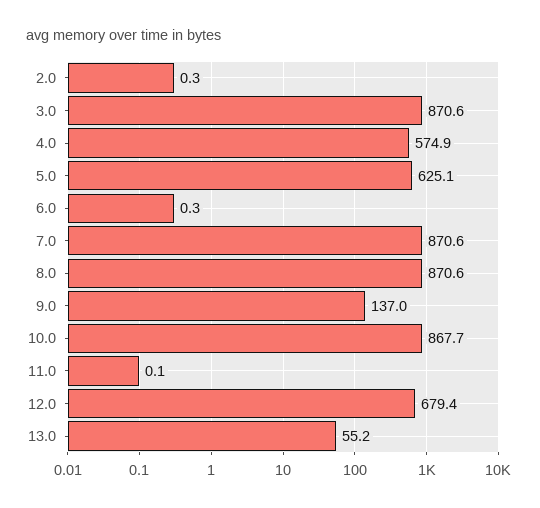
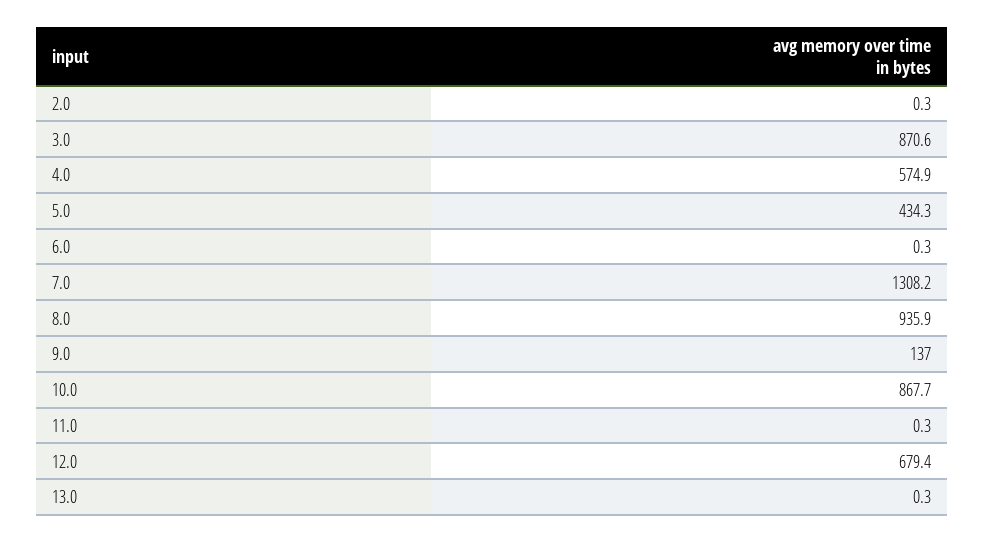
  {
    "2.0": 0.3,
    "3.0": 870.6,
    "4.0": 574.9,
-   "5.0": 625.1,
+   "5.0": 434.3,
    "6.0": 0.3,
-   "7.0": 870.6,
+   "7.0": 1308.2,
-   "8.0": 870.6,
+   "8.0": 935.9,
    "9.0": 137,
    "10.0": 867.7,
-   "11.0": 0.1,
+   "11.0": 0.3,
    "12.0": 679.4,
-   "13.0": 55.2
+   "13.0": 0.3
  }

